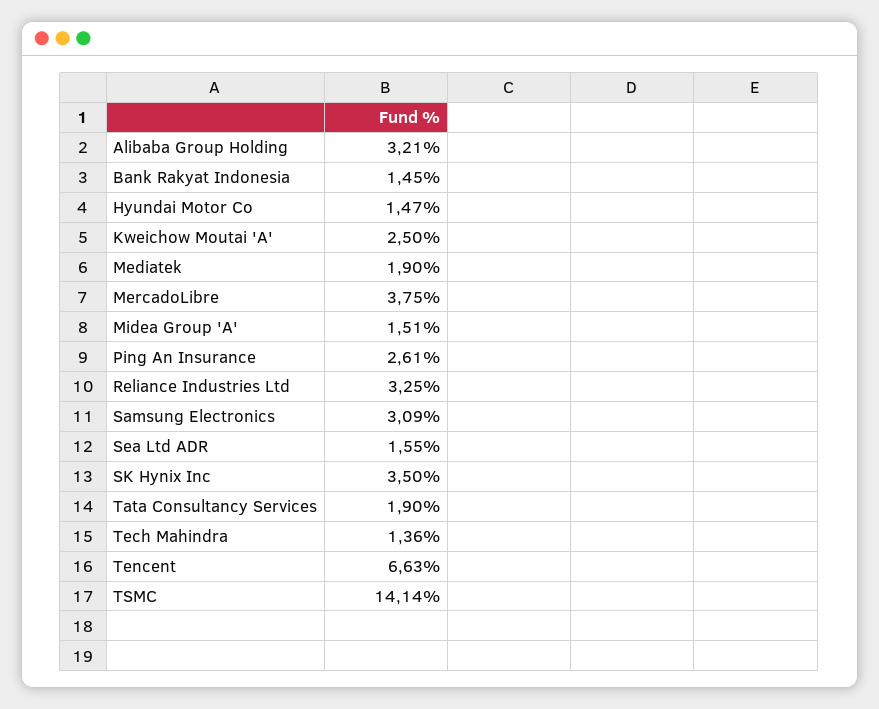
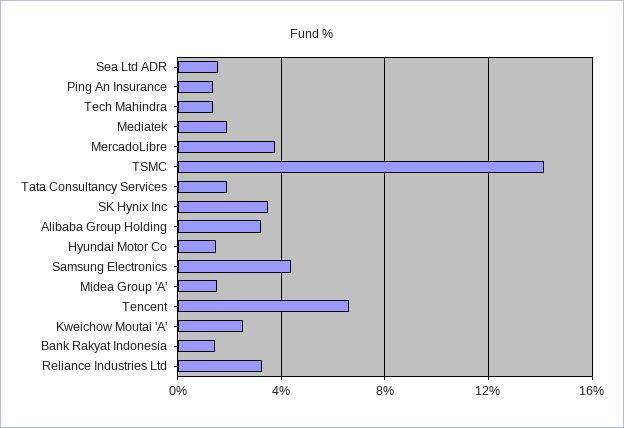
  {
    "Alibaba Group Holding": 3.21,
    "Bank Rakyat Indonesia": 1.45,
    "Hyundai Motor Co": 1.47,
    "Kweichow Moutai 'A'": 2.5,
    "Mediatek": 1.9,
    "MercadoLibre": 3.75,
    "Midea Group 'A'": 1.51,
-   "Ping An Insurance": 2.61,
+   "Ping An Insurance": 1.5,
    "Reliance Industries Ltd": 3.25,
-   "Samsung Electronics": 3.09,
+   "Samsung Electronics": 4.5,
    "Sea Ltd ADR": 1.55,
    "SK Hynix Inc": 3.5,
    "Tata Consultancy Services": 1.9,
    "Tech Mahindra": 1.36,
    "Tencent": 6.63,
    "TSMC": 14.14
  }

